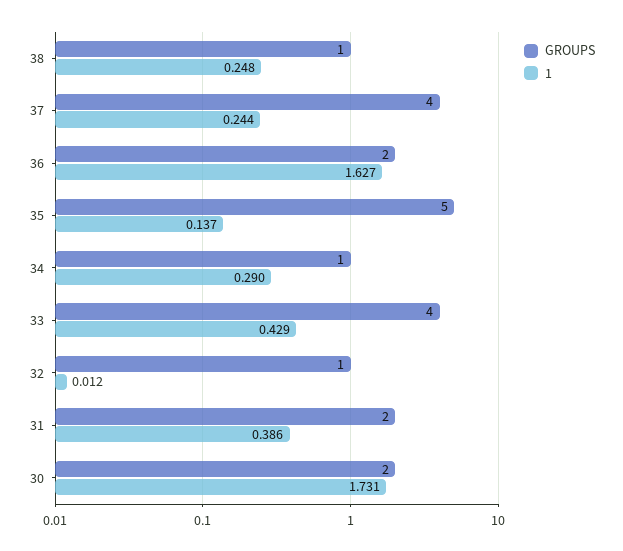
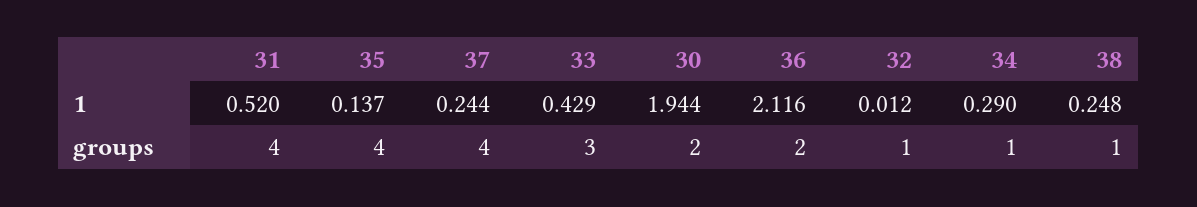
  {
    "GROUPS": {
      "38": 1,
      "37": 4,
      "36": 2,
-     "35": 5,
+     "35": 4,
      "34": 1,
-     "33": 4,
+     "33": 3,
      "32": 1,
-     "31": 2,
+     "31": 4,
      "30": 2
    },
    "1": {
      "38": 0.248,
      "37": 0.244,
-     "36": 1.627,
+     "36": 2.116,
      "35": 0.137,
      "34": 0.29,
      "33": 0.429,
      "32": 0.012,
-     "31": 0.386,
+     "31": 0.52,
-     "30": 1.731
+     "30": 1.944
    }
  }

